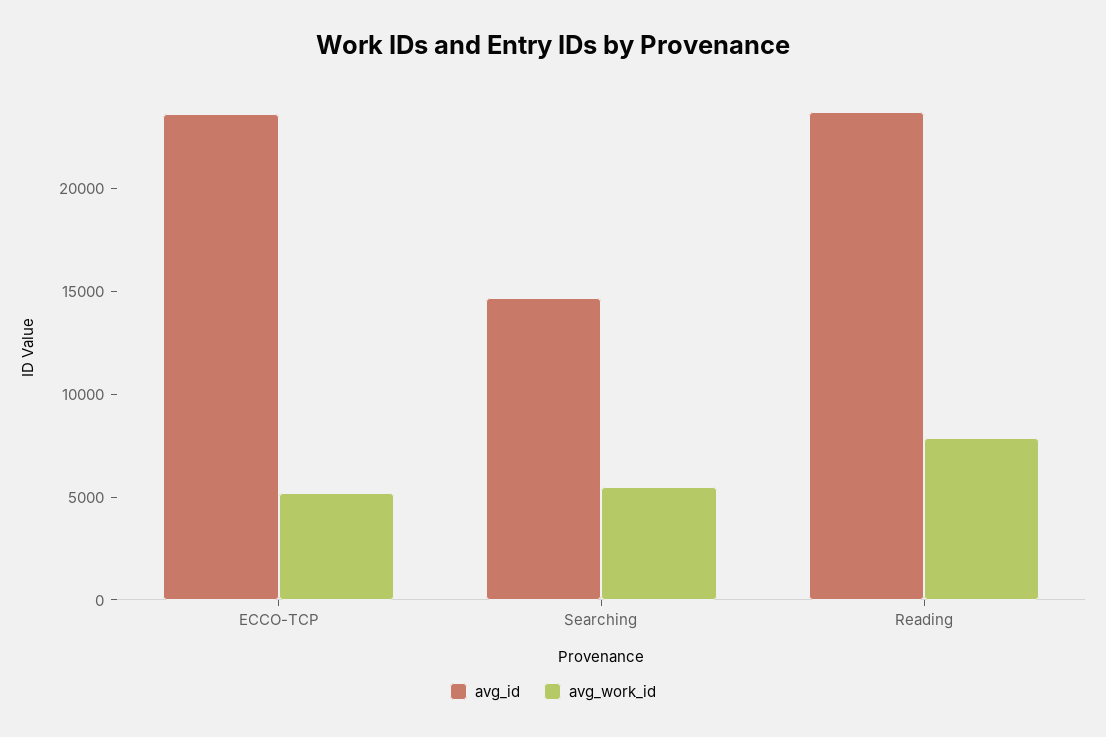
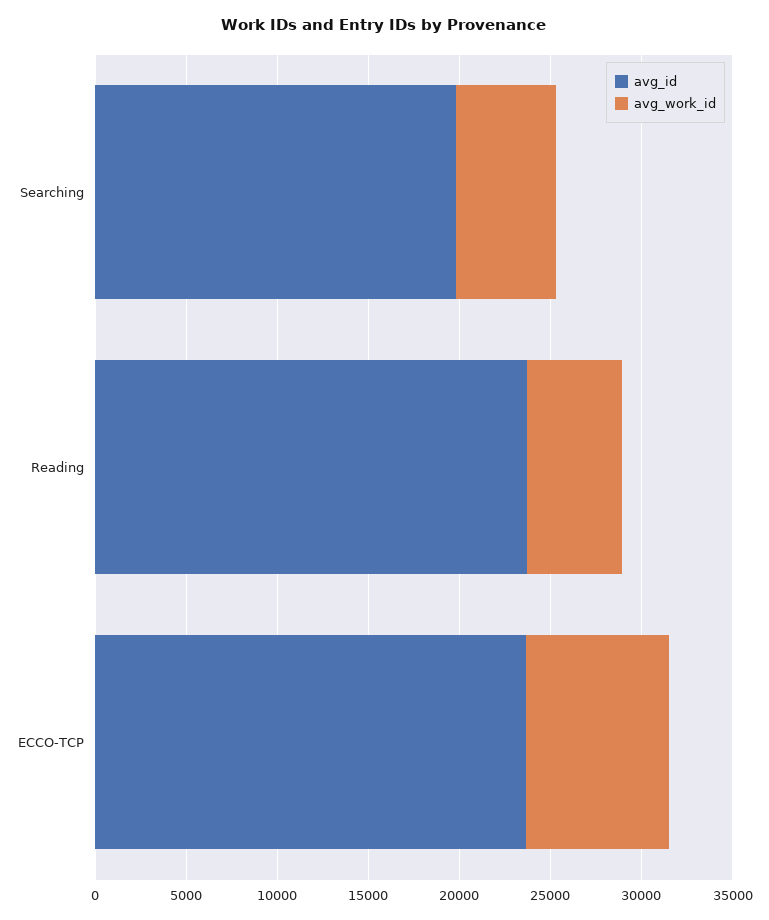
  {
    "avg_id": {
      "ECCO-TCP": 24000,
-     "Searching": 15000,
+     "Searching": 20000,
      "Reading": 24000
    },
    "avg_work_id": {
-     "ECCO-TCP": 5000,
+     "ECCO-TCP": 8000,
      "Searching": 5000,
-     "Reading": 8000
+     "Reading": 5000
    }
  }

